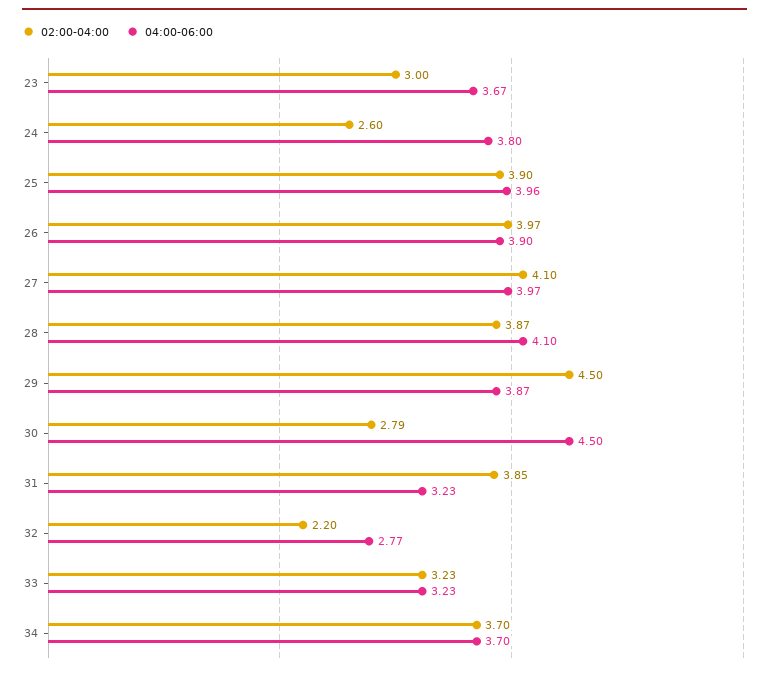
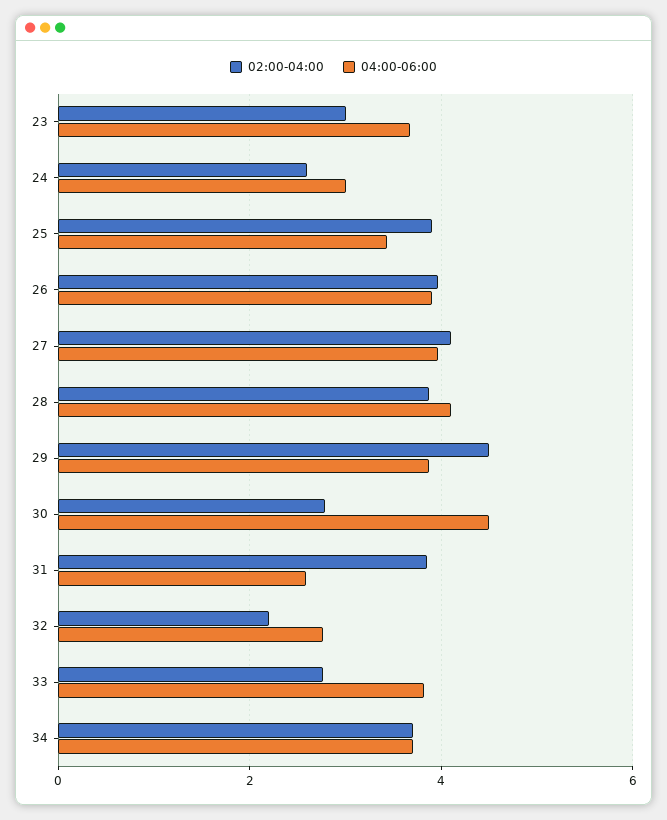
  {
    "02:00-04:00": {
      "23": 3,
      "24": 2.6,
      "25": 3.9,
      "26": 3.97,
      "27": 4.1,
      "28": 3.87,
      "29": 4.5,
      "30": 2.79,
      "31": 3.85,
      "32": 2.2,
-     "33": 3.23,
+     "33": 2.8,
      "34": 3.7
    },
    "04:00-06:00": {
      "23": 3.67,
-     "24": 3.8,
+     "24": 3,
-     "25": 3.96,
+     "25": 3.4,
      "26": 3.9,
      "27": 3.97,
      "28": 4.1,
      "29": 3.87,
      "30": 4.5,
-     "31": 3.23,
+     "31": 2.6,
      "32": 2.77,
-     "33": 3.23,
+     "33": 3.8,
      "34": 3.7
    }
  }

